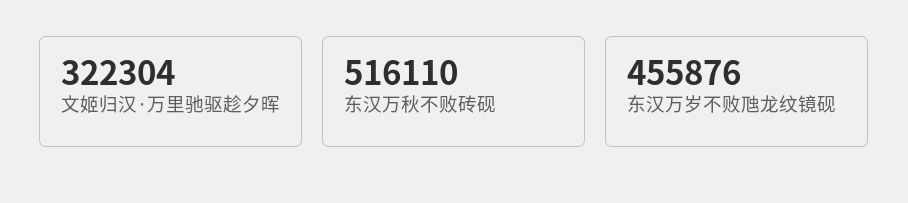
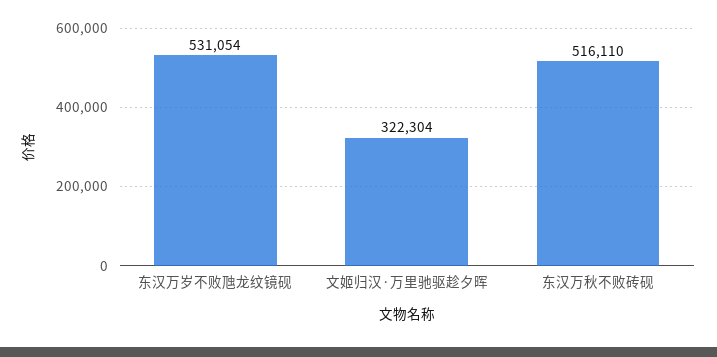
  {
    "文姬归汉·万里驰驱趁夕晖": 322304,
    "东汉万秋不败砖砚": 516110,
-   "东汉万岁不败虺龙纹镜砚": 455876
+   "东汉万岁不败虺龙纹镜砚": 531054
  }

